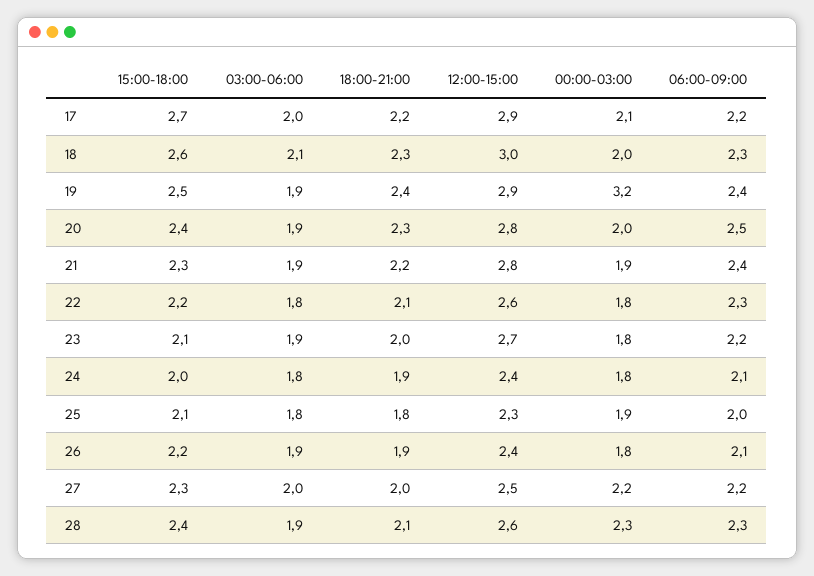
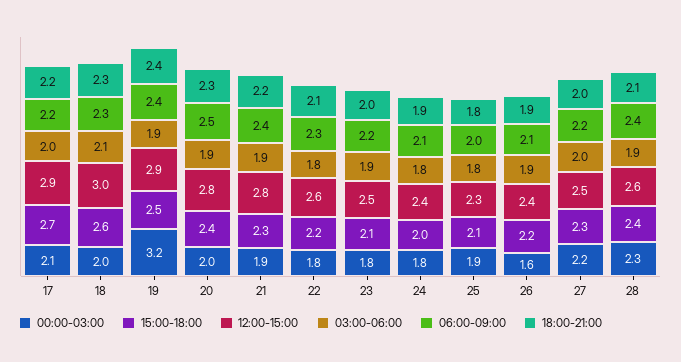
  {
    "15:00-18:00": {
      "17": 2.7,
      "18": 2.6,
      "19": 2.5,
      "20": 2.4,
      "21": 2.3,
      "22": 2.2,
      "23": 2.1,
      "24": 2,
      "25": 2.1,
      "26": 2.2,
      "27": 2.3,
      "28": 2.4
    },
    "03:00-06:00": {
      "17": 2,
      "18": 2.1,
      "19": 1.9,
      "20": 1.9,
      "21": 1.9,
      "22": 1.8,
      "23": 1.9,
      "24": 1.8,
      "25": 1.8,
      "26": 1.9,
      "27": 2,
      "28": 1.9
    },
    "18:00-21:00": {
      "17": 2.2,
      "18": 2.3,
      "19": 2.4,
      "20": 2.3,
      "21": 2.2,
      "22": 2.1,
      "23": 2,
      "24": 1.9,
      "25": 1.8,
      "26": 1.9,
      "27": 2,
      "28": 2.1
    },
    "12:00-15:00": {
      "17": 2.9,
      "18": 3,
      "19": 2.9,
      "20": 2.8,
      "21": 2.8,
      "22": 2.6,
-     "23": 2.7,
+     "23": 2.5,
      "24": 2.4,
      "25": 2.3,
      "26": 2.4,
      "27": 2.5,
      "28": 2.6
    },
    "00:00-03:00": {
      "17": 2.1,
      "18": 2,
      "19": 3.2,
      "20": 2,
      "21": 1.9,
      "22": 1.8,
      "23": 1.8,
      "24": 1.8,
      "25": 1.9,
-     "26": 1.8,
+     "26": 1.6,
      "27": 2.2,
      "28": 2.3
    },
    "06:00-09:00": {
      "17": 2.2,
      "18": 2.3,
      "19": 2.4,
      "20": 2.5,
      "21": 2.4,
      "22": 2.3,
      "23": 2.2,
      "24": 2.1,
      "25": 2,
      "26": 2.1,
      "27": 2.2,
-     "28": 2.3
+     "28": 2.4
    }
  }

